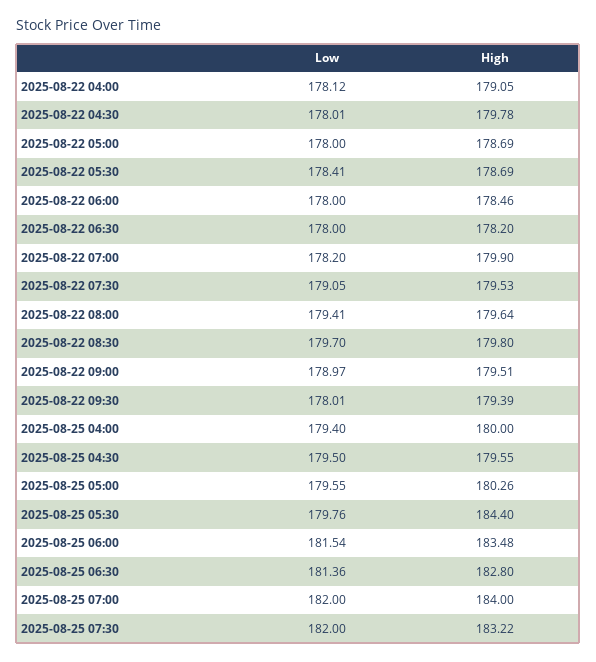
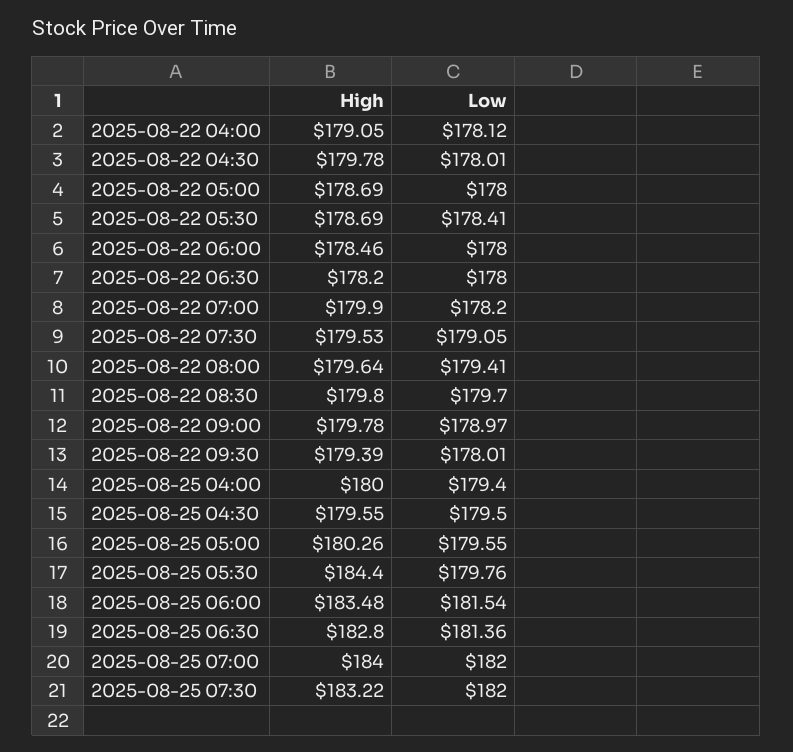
  {
    "Low": {
      "2025-08-22 04:00": 178.12,
      "2025-08-22 04:30": 178.01,
      "2025-08-22 05:00": 178,
      "2025-08-22 05:30": 178.41,
      "2025-08-22 06:00": 178,
      "2025-08-22 06:30": 178,
      "2025-08-22 07:00": 178.2,
      "2025-08-22 07:30": 179.05,
      "2025-08-22 08:00": 179.41,
      "2025-08-22 08:30": 179.7,
      "2025-08-22 09:00": 178.97,
      "2025-08-22 09:30": 178.01,
      "2025-08-25 04:00": 179.4,
      "2025-08-25 04:30": 179.5,
      "2025-08-25 05:00": 179.55,
      "2025-08-25 05:30": 179.76,
      "2025-08-25 06:00": 181.54,
      "2025-08-25 06:30": 181.36,
      "2025-08-25 07:00": 182,
      "2025-08-25 07:30": 182
    },
    "High": {
      "2025-08-22 04:00": 179.05,
      "2025-08-22 04:30": 179.78,
      "2025-08-22 05:00": 178.69,
      "2025-08-22 05:30": 178.69,
      "2025-08-22 06:00": 178.46,
      "2025-08-22 06:30": 178.2,
      "2025-08-22 07:00": 179.9,
      "2025-08-22 07:30": 179.53,
      "2025-08-22 08:00": 179.64,
      "2025-08-22 08:30": 179.8,
-     "2025-08-22 09:00": 179.51,
+     "2025-08-22 09:00": 179.78,
      "2025-08-22 09:30": 179.39,
      "2025-08-25 04:00": 180,
      "2025-08-25 04:30": 179.55,
      "2025-08-25 05:00": 180.26,
      "2025-08-25 05:30": 184.4,
      "2025-08-25 06:00": 183.48,
      "2025-08-25 06:30": 182.8,
      "2025-08-25 07:00": 184,
      "2025-08-25 07:30": 183.22
    }
  }

